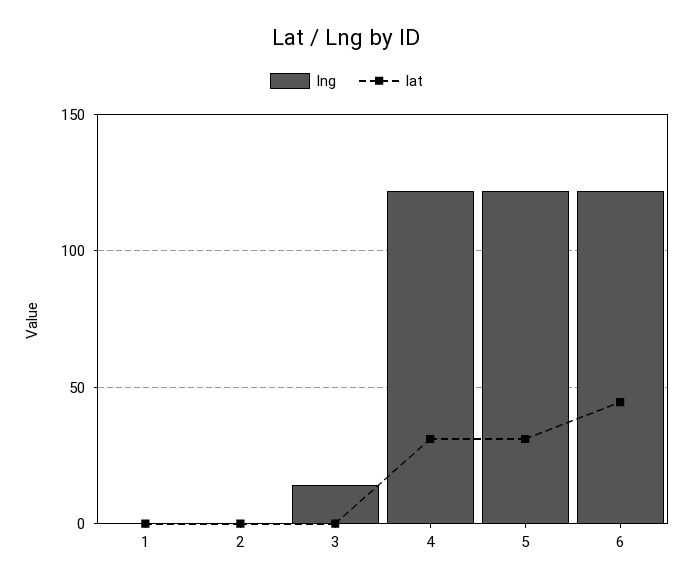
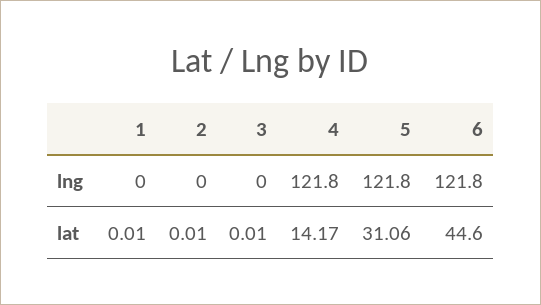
  {
    "lng": {
      "1": 0,
      "2": 0,
-     "3": 15,
+     "3": 0,
      "4": 121.8,
      "5": 121.8,
      "6": 121.8
    },
    "lat": {
      "1": 0.01,
      "2": 0.01,
      "3": 0.01,
-     "4": 30,
+     "4": 14.17,
      "5": 31.06,
      "6": 44.6
    }
  }

